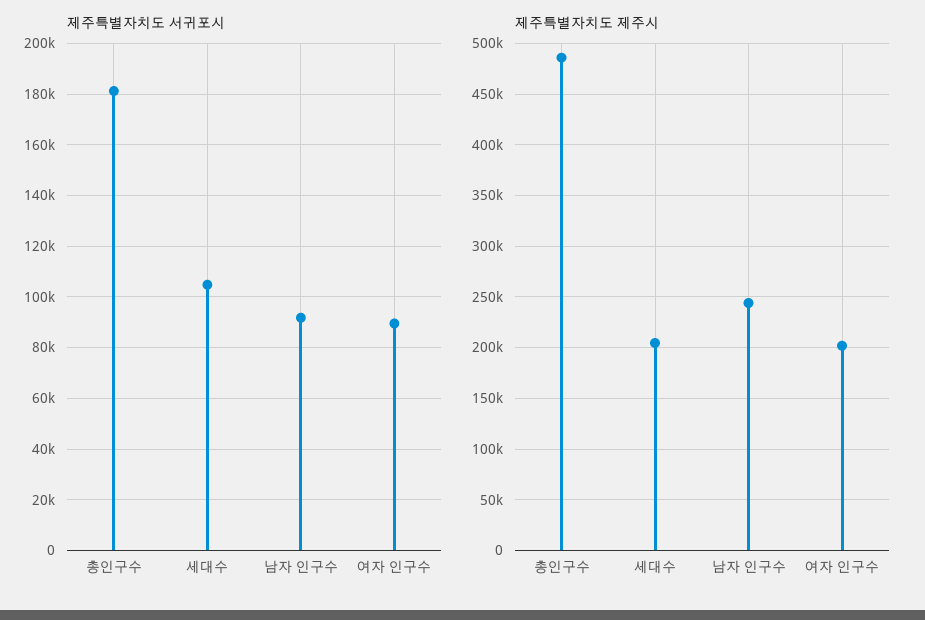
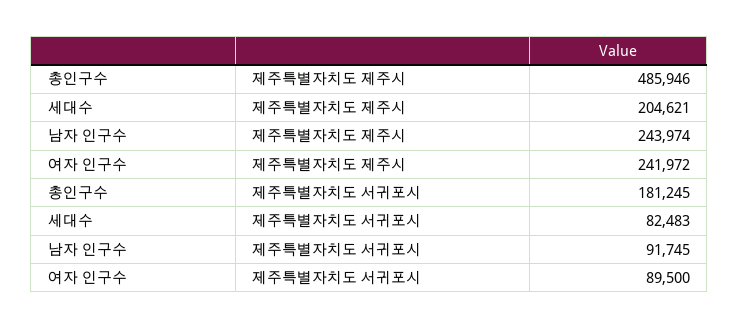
  {
    "제주특별자치도 서귀포시": {
      "총인구수": 181245,
-     "세대수": 105000,
+     "세대수": 82483,
      "남자 인구수": 91745,
      "여자 인구수": 89500
    },
    "제주특별자치도 제주시": {
      "총인구수": 485946,
      "세대수": 204621,
      "남자 인구수": 243974,
-     "여자 인구수": 200000
+     "여자 인구수": 241972
    }
  }

